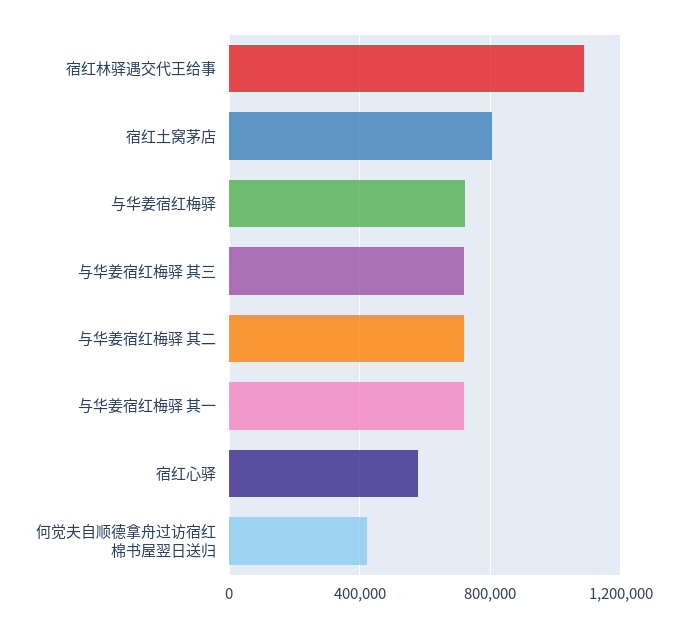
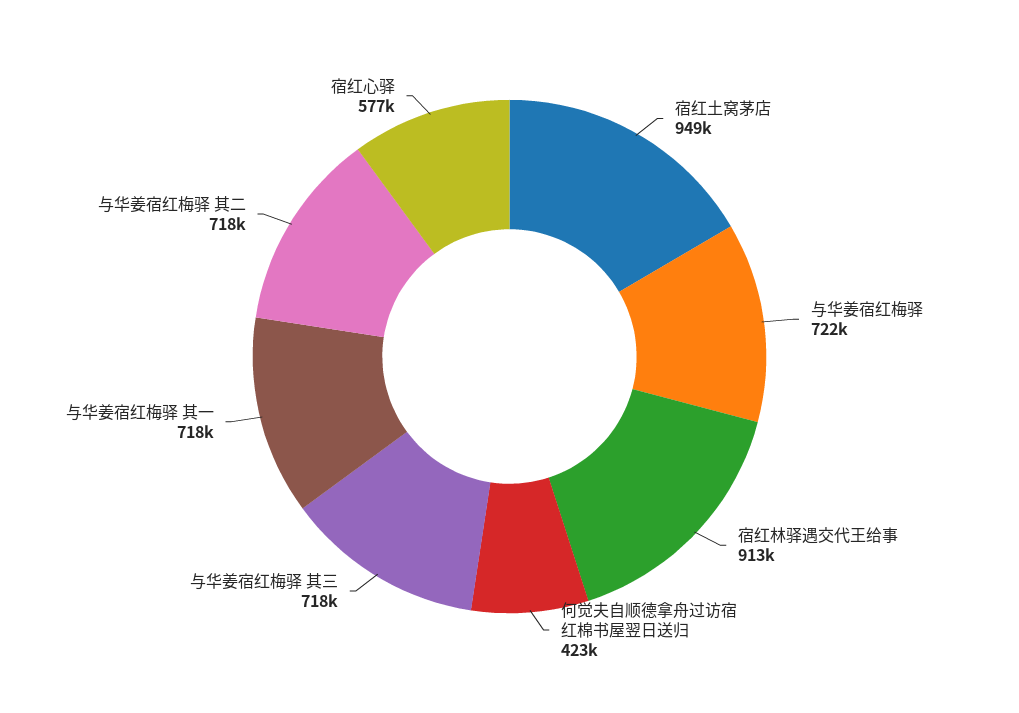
  {
-   "宿红林驿遇交代王给事": 1100000,
+   "宿红林驿遇交代王给事": 913000,
-   "宿红土窝茅店": 800000,
+   "宿红土窝茅店": 949000,
    "与华姜宿红梅驿": 722000,
    "与华姜宿红梅驿 其三": 718000,
    "与华姜宿红梅驿 其二": 718000,
    "与华姜宿红梅驿 其一": 718000,
    "宿红心驿": 577000,
    "何觉夫自顺德拿舟过访宿红棉书屋翌日送归": 423000
  }

